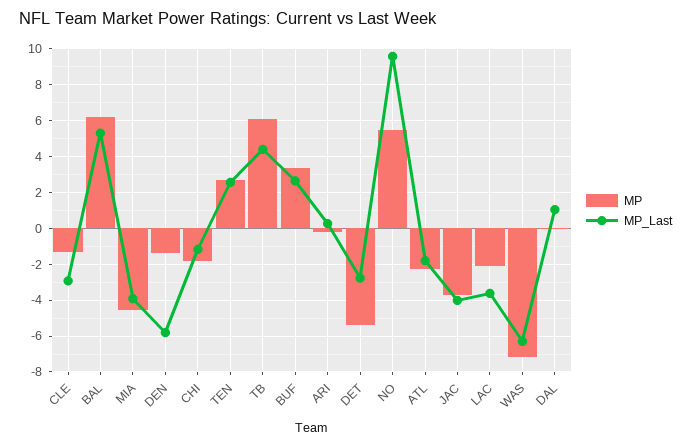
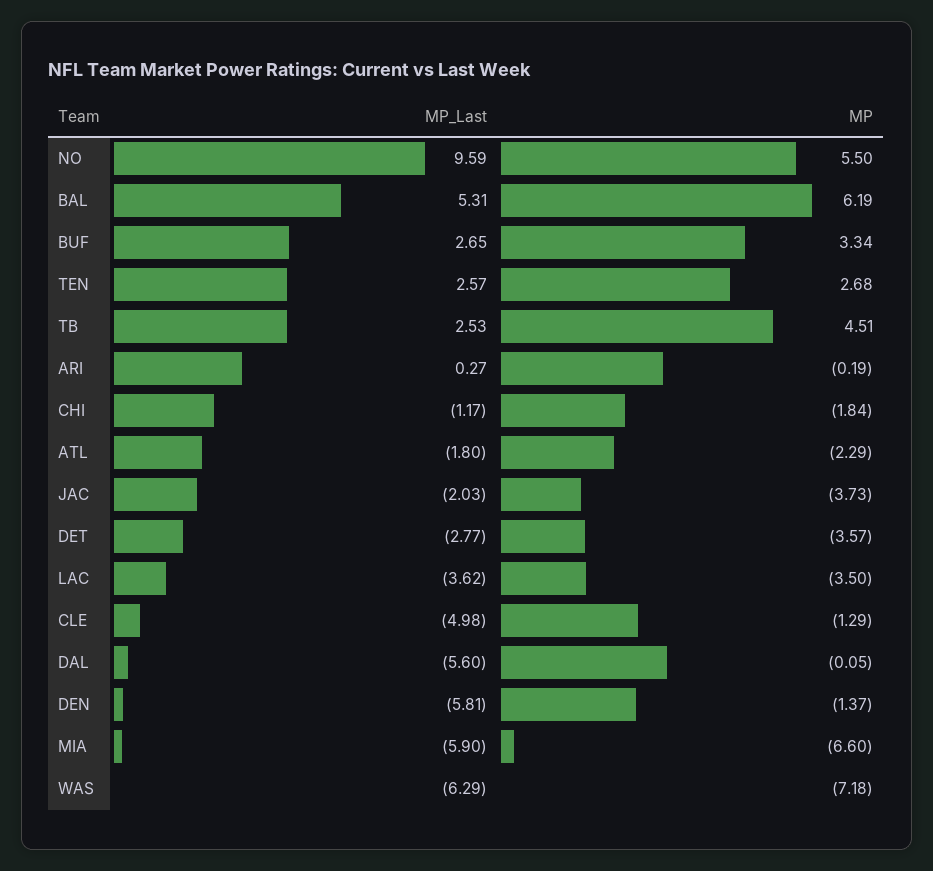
  {
    "MP": {
      "CLE": -1.29,
      "BAL": 6.19,
-     "MIA": -4.5,
+     "MIA": -6.6,
      "DEN": -1.37,
      "CHI": -1.84,
      "TEN": 2.68,
-     "TB": 6,
+     "TB": 4.51,
      "BUF": 3.34,
      "ARI": -0.19,
-     "DET": -5.5,
+     "DET": -3.57,
      "NO": 5.5,
      "ATL": -2.29,
      "JAC": -3.73,
-     "LAC": -2,
+     "LAC": -3.5,
      "WAS": -7.18,
      "DAL": -0.05
    },
    "MP_Last": {
-     "CLE": -3,
+     "CLE": -4.98,
      "BAL": 5.31,
-     "MIA": -4,
+     "MIA": -5.9,
      "DEN": -5.81,
      "CHI": -1.17,
      "TEN": 2.57,
-     "TB": 4.5,
+     "TB": 2.53,
      "BUF": 2.65,
      "ARI": 0.27,
      "DET": -2.77,
      "NO": 9.59,
      "ATL": -1.8,
-     "JAC": -4,
+     "JAC": -2.03,
      "LAC": -3.62,
      "WAS": -6.29,
-     "DAL": 1
+     "DAL": -5.6
    }
  }

